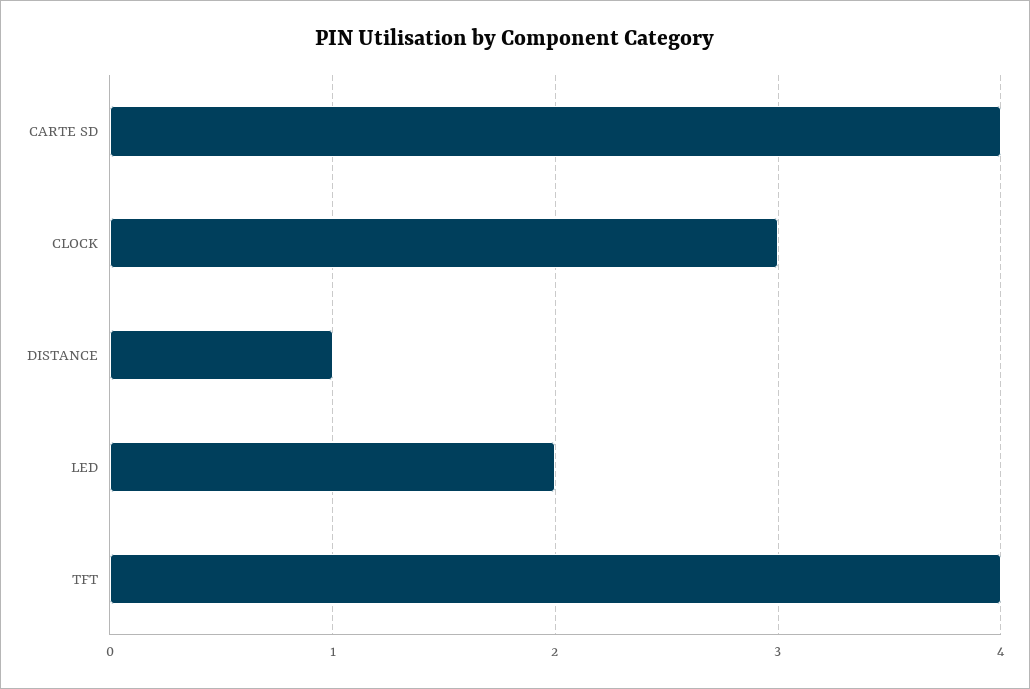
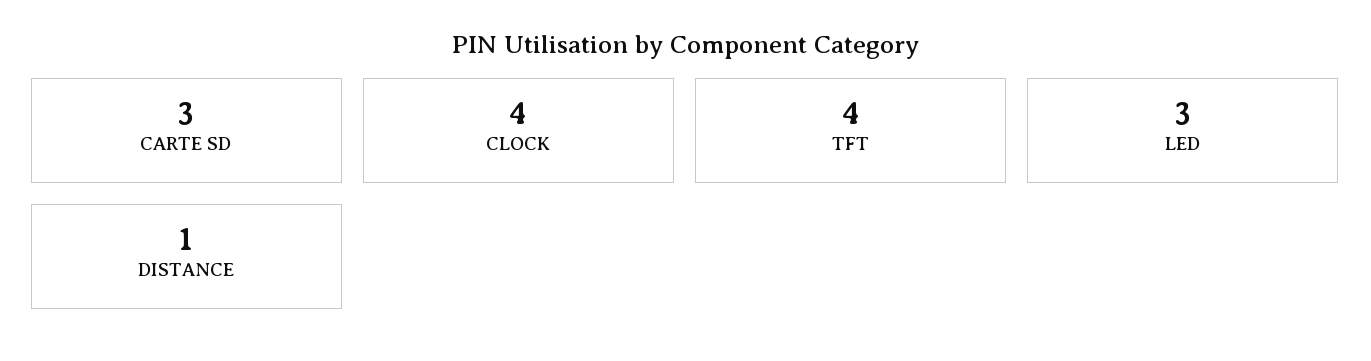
  {
-   "CARTE SD": 4,
+   "CARTE SD": 3,
-   "CLOCK": 3,
+   "CLOCK": 4,
    "DISTANCE": 1,
-   "LED": 2,
+   "LED": 3,
    "TFT": 4
  }

